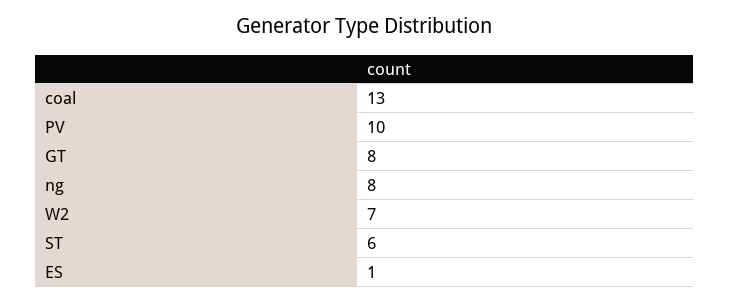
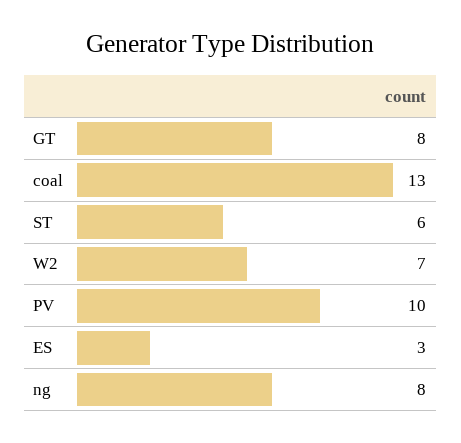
  {
    "coal": 13,
    "PV": 10,
    "GT": 8,
    "ng": 8,
    "W2": 7,
    "ST": 6,
-   "ES": 1
+   "ES": 3
  }

